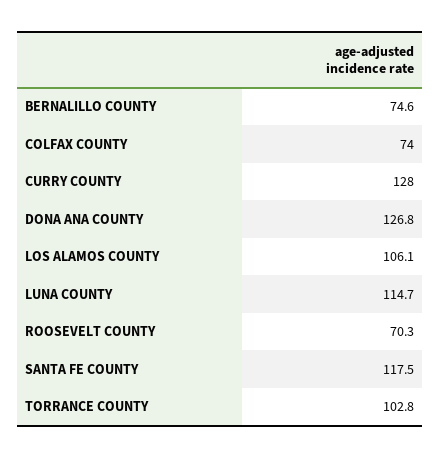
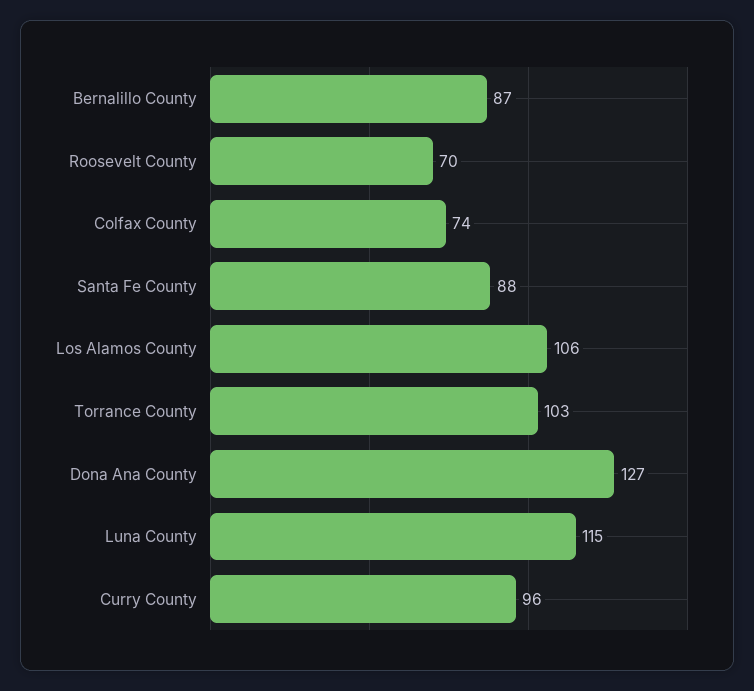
  {
-   "BERNALILLO COUNTY": 74.6,
+   "BERNALILLO COUNTY": 87,
    "COLFAX COUNTY": 74,
-   "CURRY COUNTY": 128,
+   "CURRY COUNTY": 96,
    "DONA ANA COUNTY": 126.8,
    "LOS ALAMOS COUNTY": 106.1,
    "LUNA COUNTY": 114.7,
    "ROOSEVELT COUNTY": 70.3,
-   "SANTA FE COUNTY": 117.5,
+   "SANTA FE COUNTY": 88,
    "TORRANCE COUNTY": 102.8
  }

